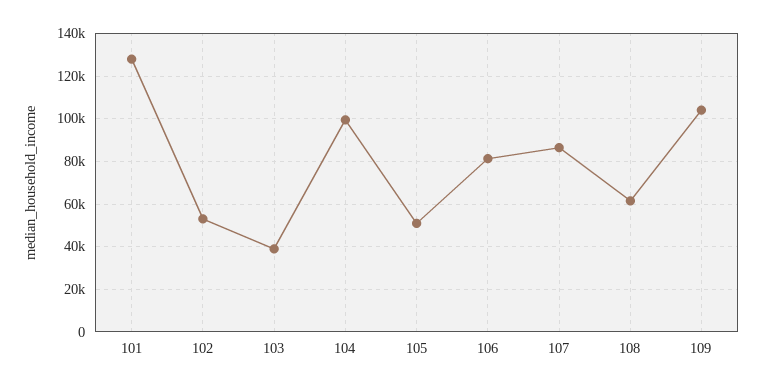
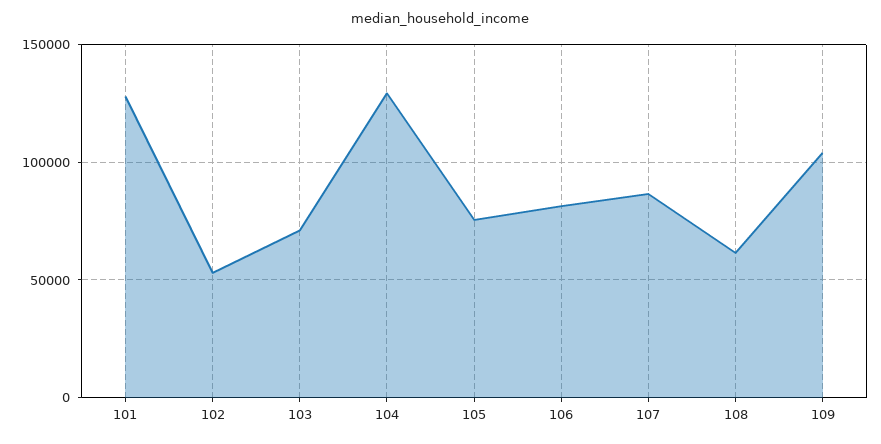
  {
    "101": 130000,
    "102": 55000,
-   "103": 40000,
+   "103": 70000,
-   "104": 100000,
+   "104": 130000,
-   "105": 50000,
+   "105": 75000,
    "106": 80000,
    "107": 85000,
    "108": 60000,
    "109": 105000
  }

